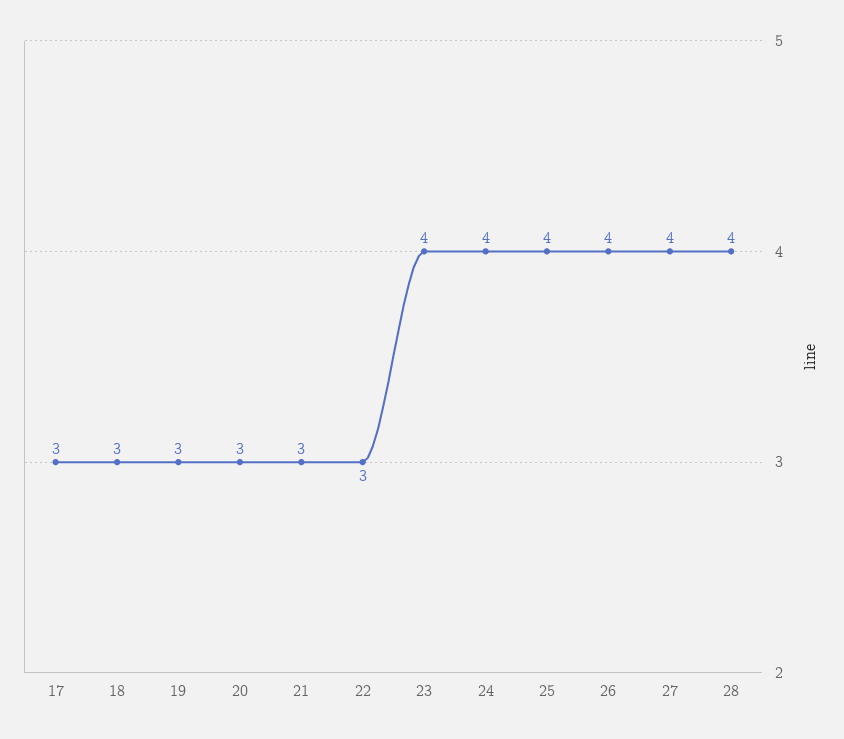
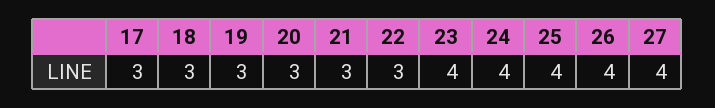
  {
    "17": 3,
    "18": 3,
    "19": 3,
    "20": 3,
    "21": 3,
    "22": 3,
    "23": 4,
    "24": 4,
    "25": 4,
    "26": 4,
-   "27": 4,
+   "27": 4
-   "28": 4
  }

